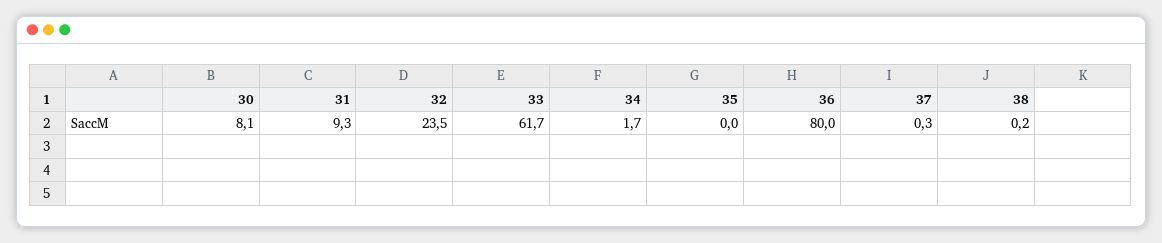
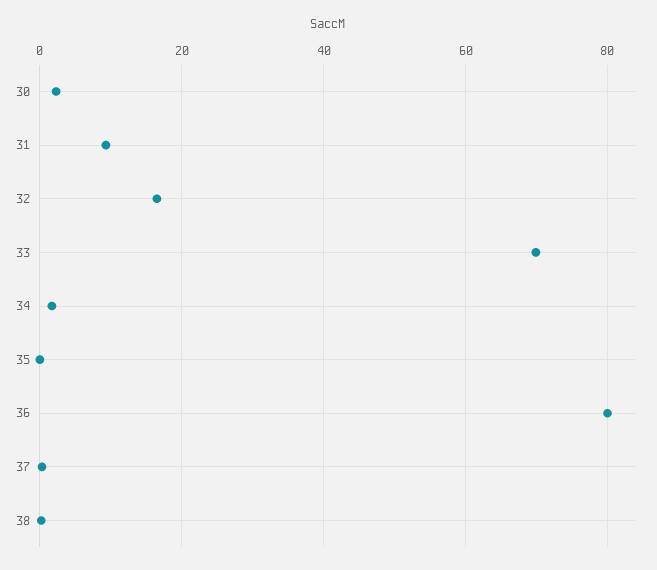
  {
-   "30": 8.1,
+   "30": 2,
    "31": 9.3,
-   "32": 23.5,
+   "32": 16,
-   "33": 61.7,
+   "33": 70,
    "34": 1.7,
    "35": 0,
    "36": 80,
    "37": 0.3,
    "38": 0.2
  }

